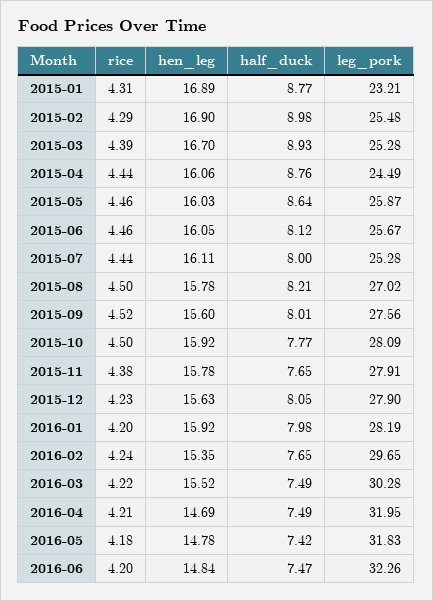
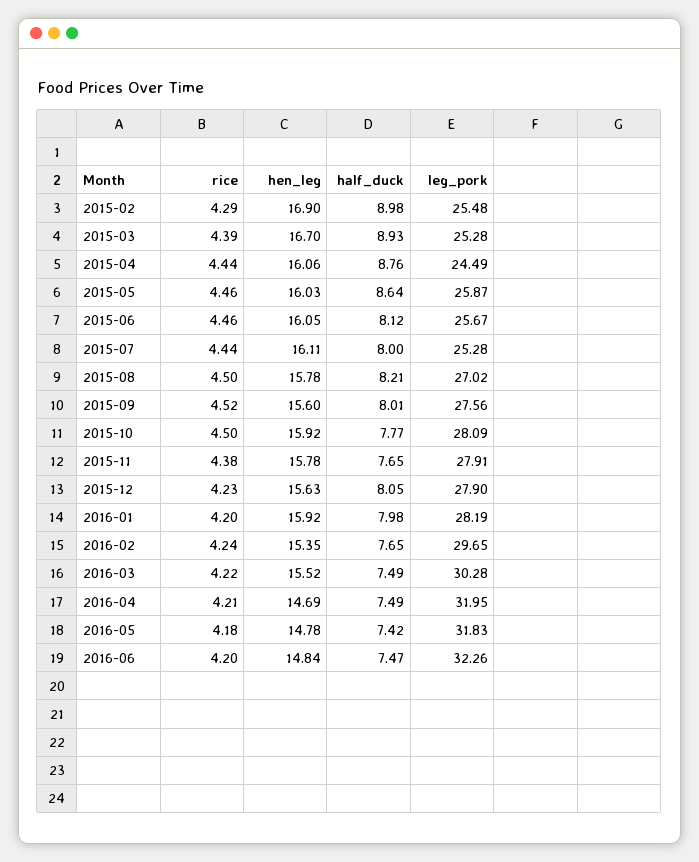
  {
    "rice": {
-     "2015-01": 4.31,
      "2015-02": 4.29,
      "2015-03": 4.39,
      "2015-04": 4.44,
      "2015-05": 4.46,
      "2015-06": 4.46,
      "2015-07": 4.44,
      "2015-08": 4.5,
      "2015-09": 4.52,
      "2015-10": 4.5,
      "2015-11": 4.38,
      "2015-12": 4.23,
      "2016-01": 4.2,
      "2016-02": 4.24,
      "2016-03": 4.22,
      "2016-04": 4.21,
      "2016-05": 4.18,
      "2016-06": 4.2
    },
    "hen_leg": {
-     "2015-01": 16.89,
      "2015-02": 16.9,
      "2015-03": 16.7,
      "2015-04": 16.06,
      "2015-05": 16.03,
      "2015-06": 16.05,
      "2015-07": 16.11,
      "2015-08": 15.78,
      "2015-09": 15.6,
      "2015-10": 15.92,
      "2015-11": 15.78,
      "2015-12": 15.63,
      "2016-01": 15.92,
      "2016-02": 15.35,
      "2016-03": 15.52,
      "2016-04": 14.69,
      "2016-05": 14.78,
      "2016-06": 14.84
    },
    "half_duck": {
-     "2015-01": 8.77,
      "2015-02": 8.98,
      "2015-03": 8.93,
      "2015-04": 8.76,
      "2015-05": 8.64,
      "2015-06": 8.12,
      "2015-07": 8,
      "2015-08": 8.21,
      "2015-09": 8.01,
      "2015-10": 7.77,
      "2015-11": 7.65,
      "2015-12": 8.05,
      "2016-01": 7.98,
      "2016-02": 7.65,
      "2016-03": 7.49,
      "2016-04": 7.49,
      "2016-05": 7.42,
      "2016-06": 7.47
    },
    "leg_pork": {
-     "2015-01": 23.21,
      "2015-02": 25.48,
      "2015-03": 25.28,
      "2015-04": 24.49,
      "2015-05": 25.87,
      "2015-06": 25.67,
      "2015-07": 25.28,
      "2015-08": 27.02,
      "2015-09": 27.56,
      "2015-10": 28.09,
      "2015-11": 27.91,
      "2015-12": 27.9,
      "2016-01": 28.19,
      "2016-02": 29.65,
      "2016-03": 30.28,
      "2016-04": 31.95,
      "2016-05": 31.83,
      "2016-06": 32.26
    }
  }

